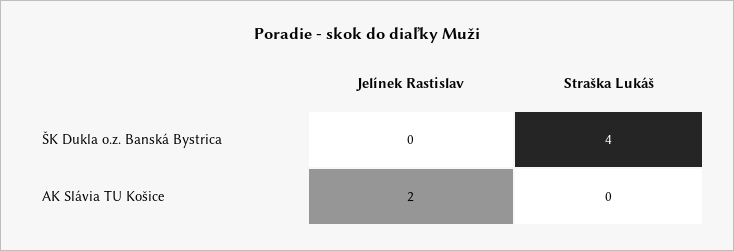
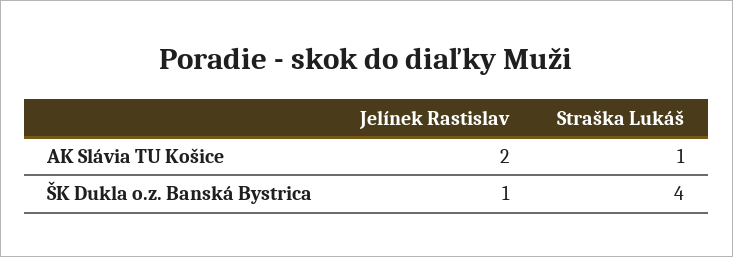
  {
    "Jelínek Rastislav": {
-     "ŠK Dukla o.z. Banská Bystrica": 0,
+     "ŠK Dukla o.z. Banská Bystrica": 1,
      "AK Slávia TU Košice": 2
    },
    "Straška Lukáš": {
      "ŠK Dukla o.z. Banská Bystrica": 4,
-     "AK Slávia TU Košice": 0
+     "AK Slávia TU Košice": 1
    }
  }

